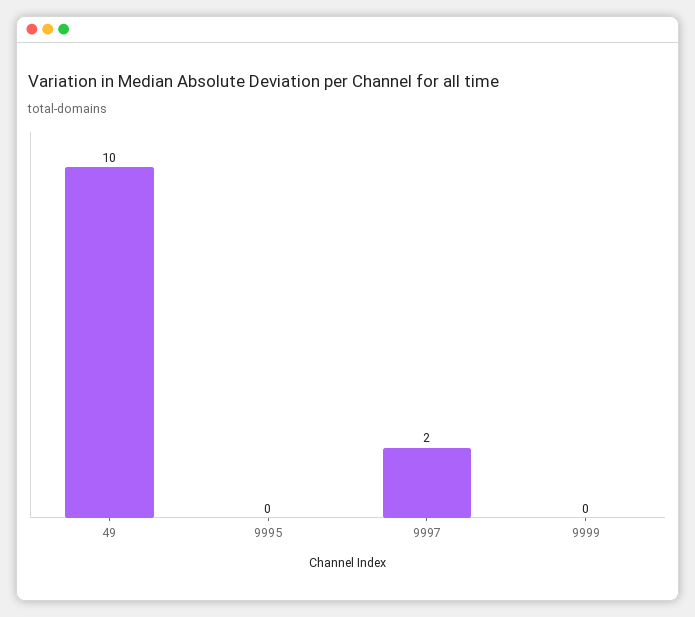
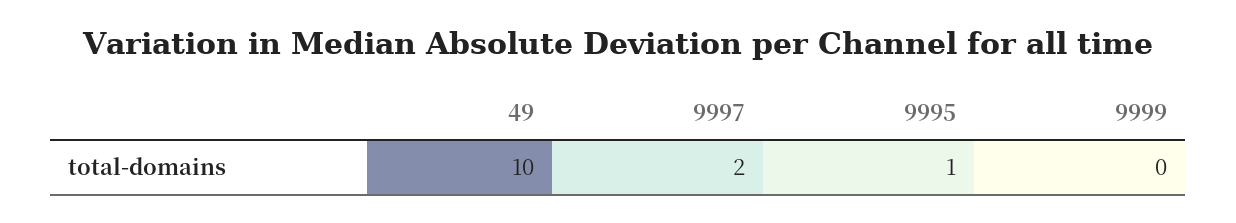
  {
    "49": 10,
-   "9995": 0,
+   "9995": 1,
    "9997": 2,
    "9999": 0
  }

